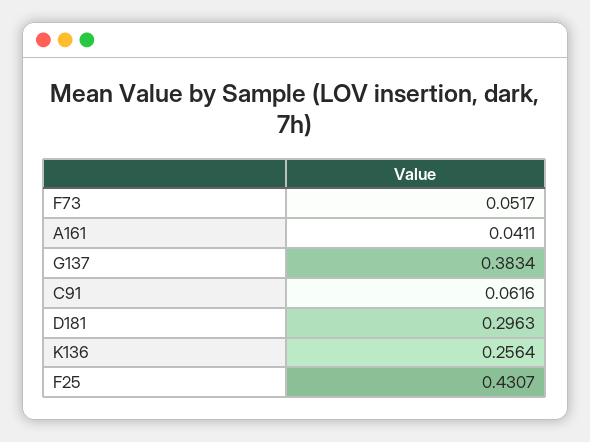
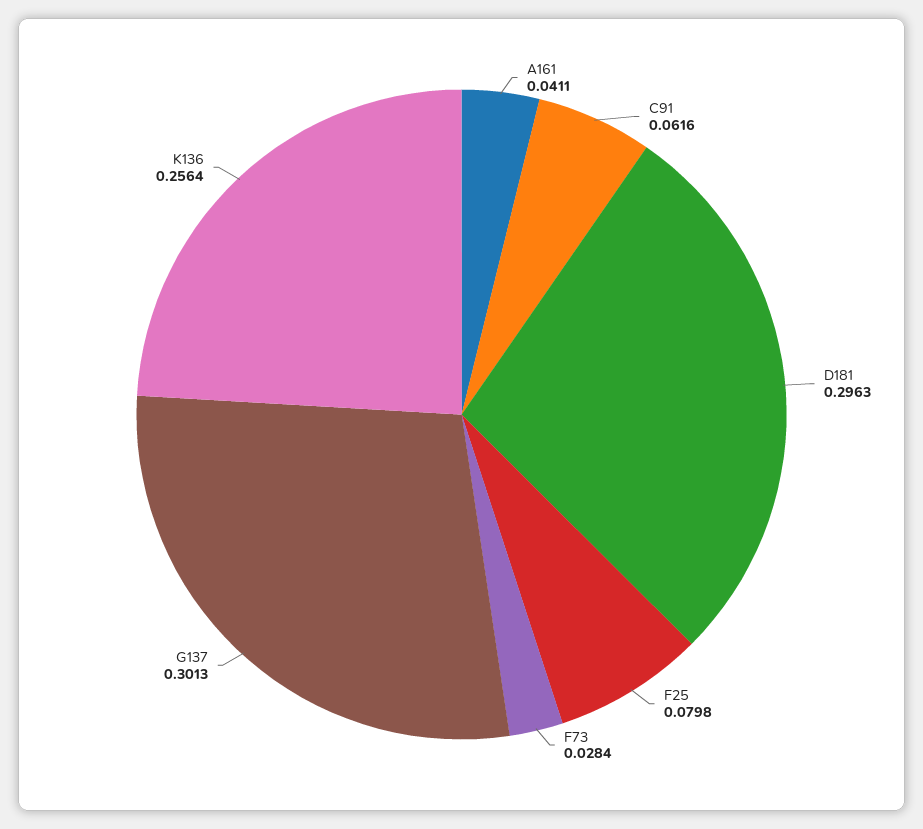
  {
-   "F73": 0.0517,
+   "F73": 0.0284,
    "A161": 0.0411,
-   "G137": 0.3834,
+   "G137": 0.3013,
    "C91": 0.0616,
    "D181": 0.2963,
    "K136": 0.2564,
-   "F25": 0.4307
+   "F25": 0.0798
  }

